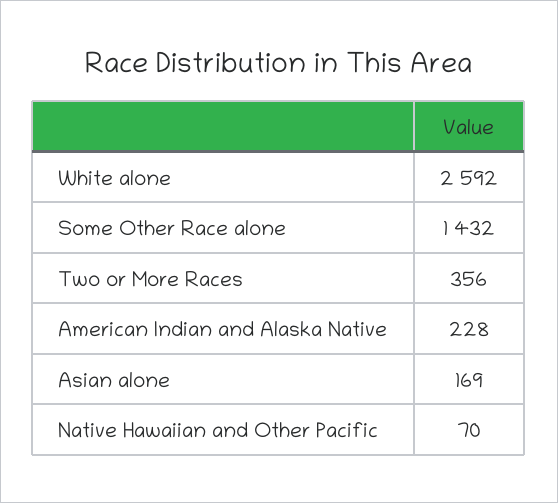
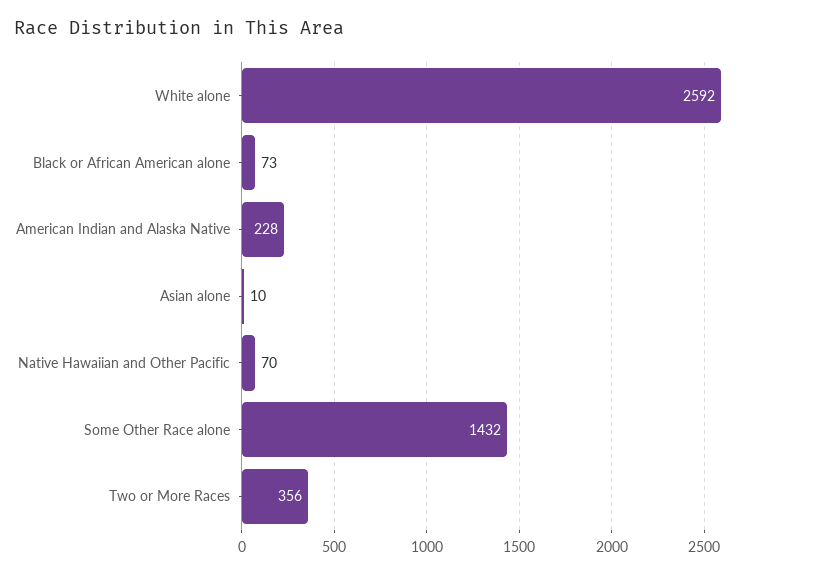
  {
    "White alone": 2592,
    "Some Other Race alone": 1432,
    "Two or More Races": 356,
    "American Indian and Alaska Native": 228,
-   "Asian alone": 169,
+   "Asian alone": 10,
-   "Native Hawaiian and Other Pacific": 70
+   "Native Hawaiian and Other Pacific": 70,
+   "Black or African American alone": 73
  }

